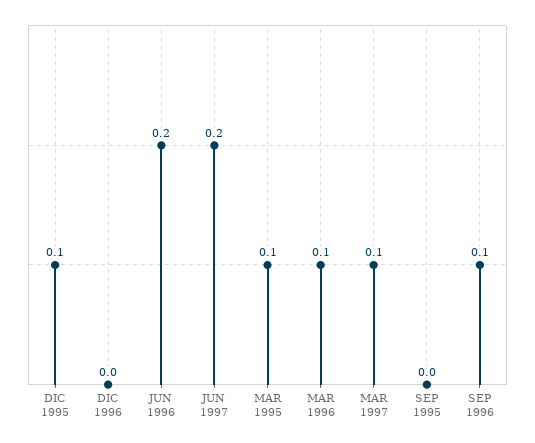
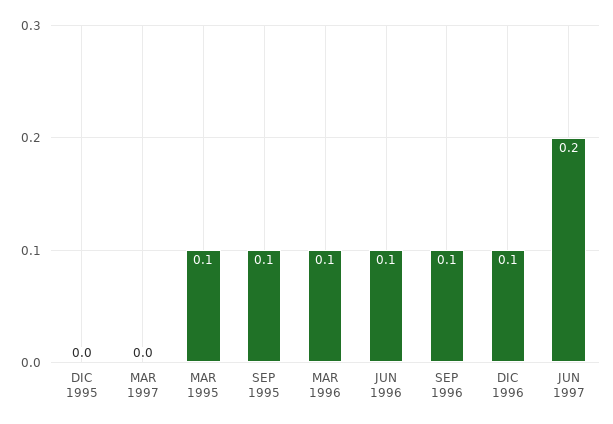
  {
-   "DIC 1995": 0.1,
+   "DIC 1995": 0,
-   "DIC 1996": 0,
+   "DIC 1996": 0.1,
-   "JUN 1996": 0.2,
+   "JUN 1996": 0.1,
    "JUN 1997": 0.2,
    "MAR 1995": 0.1,
    "MAR 1996": 0.1,
-   "MAR 1997": 0.1,
+   "MAR 1997": 0,
-   "SEP 1995": 0,
+   "SEP 1995": 0.1,
    "SEP 1996": 0.1
  }

